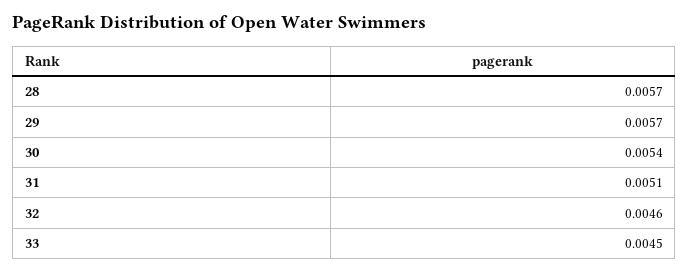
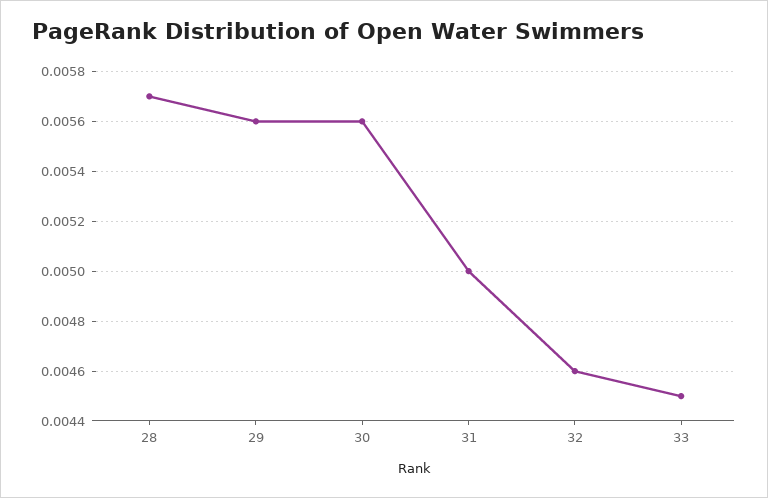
  {
    "28": 0.0057,
-   "29": 0.0057,
+   "29": 0.0056,
-   "30": 0.0054,
+   "30": 0.0056,
-   "31": 0.0051,
+   "31": 0.005,
    "32": 0.0046,
    "33": 0.0045
  }

